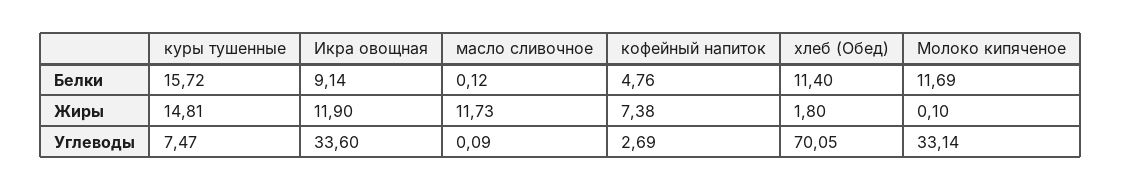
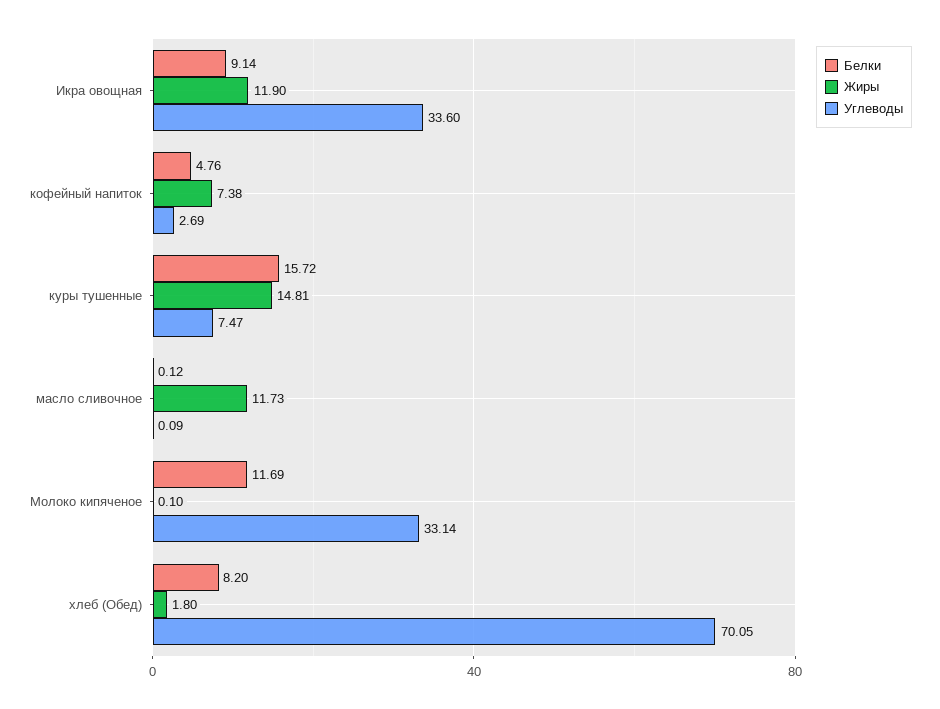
  {
    "Белки": {
      "куры тушенные": 15.72,
      "Икра овощная": 9.14,
      "масло сливочное": 0.12,
      "кофейный напиток": 4.76,
-     "хлеб (Обед)": 11.4,
+     "хлеб (Обед)": 8.2,
      "Молоко кипяченое": 11.69
    },
    "Жиры": {
      "куры тушенные": 14.81,
      "Икра овощная": 11.9,
      "масло сливочное": 11.73,
      "кофейный напиток": 7.38,
      "хлеб (Обед)": 1.8,
      "Молоко кипяченое": 0.1
    },
    "Углеводы": {
      "куры тушенные": 7.47,
      "Икра овощная": 33.6,
      "масло сливочное": 0.09,
      "кофейный напиток": 2.69,
      "хлеб (Обед)": 70.05,
      "Молоко кипяченое": 33.14
    }
  }

